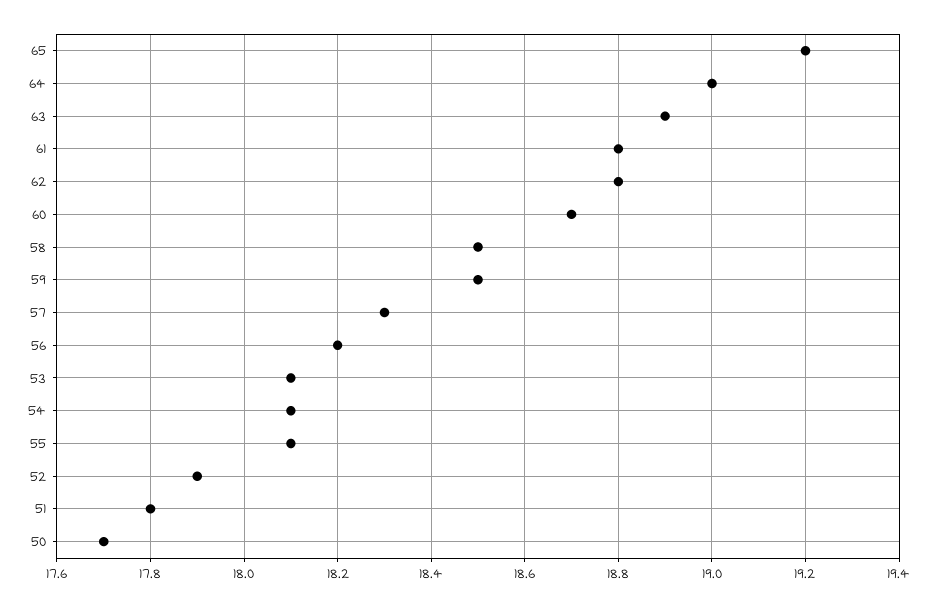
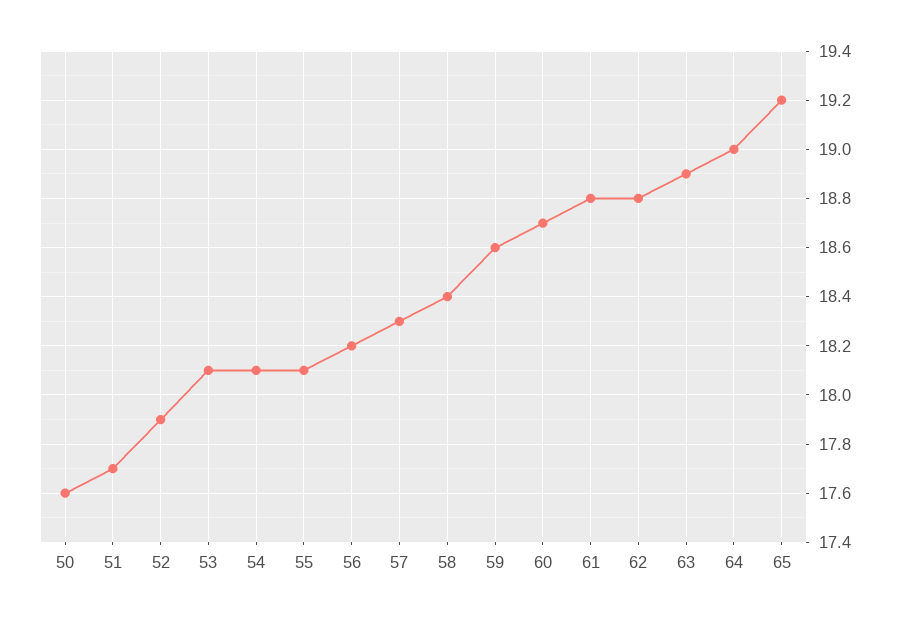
  {
    "65": 19.2,
    "64": 19,
    "63": 18.9,
    "61": 18.8,
    "62": 18.8,
    "60": 18.7,
-   "58": 18.5,
+   "58": 18.4,
-   "59": 18.5,
+   "59": 18.6,
    "57": 18.3,
    "56": 18.2,
    "53": 18.1,
    "54": 18.1,
    "55": 18.1,
    "52": 17.9,
-   "51": 17.8,
+   "51": 17.7,
-   "50": 17.7
+   "50": 17.6
  }

